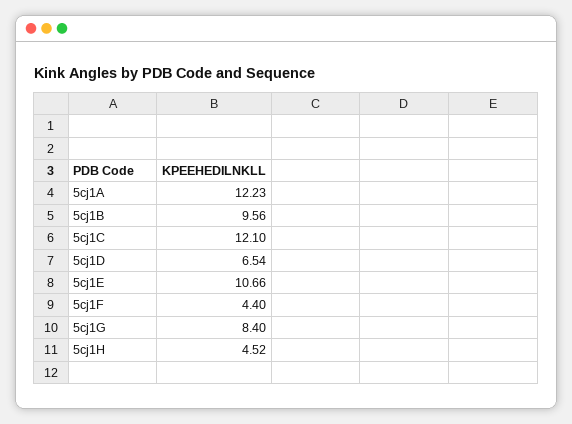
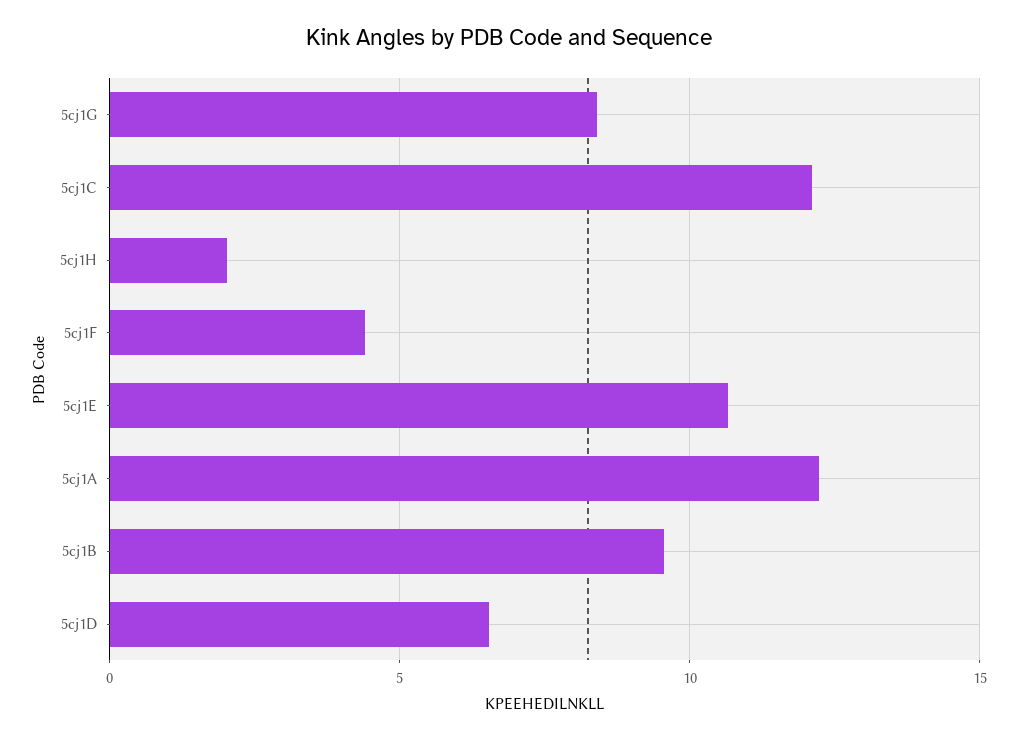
  {
    "5cj1A": 12.23,
    "5cj1B": 9.56,
    "5cj1C": 12.1,
    "5cj1D": 6.54,
    "5cj1E": 10.66,
    "5cj1F": 4.4,
    "5cj1G": 8.4,
-   "5cj1H": 4.52
+   "5cj1H": 2
  }

